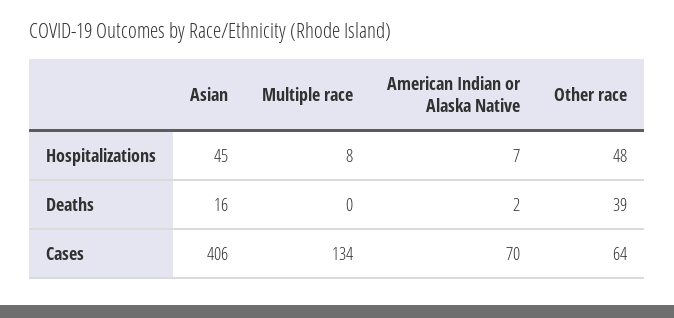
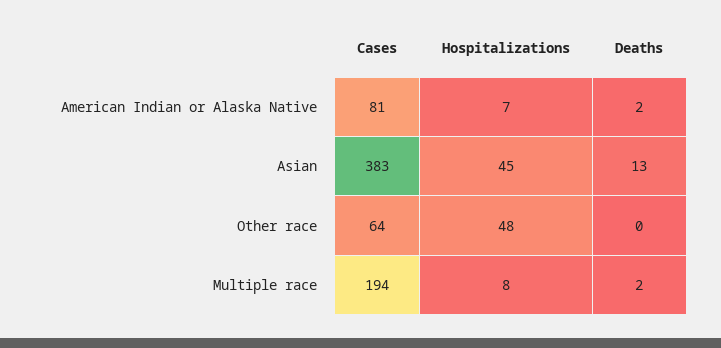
  {
    "Asian": {
      "Hospitalizations": 45,
-     "Deaths": 16,
+     "Deaths": 13,
-     "Cases": 406
+     "Cases": 383
    },
    "Multiple race": {
      "Hospitalizations": 8,
-     "Deaths": 0,
+     "Deaths": 2,
-     "Cases": 134
+     "Cases": 194
    },
    "American Indian or Alaska Native": {
      "Hospitalizations": 7,
      "Deaths": 2,
-     "Cases": 70
+     "Cases": 81
    },
    "Other race": {
      "Hospitalizations": 48,
-     "Deaths": 39,
+     "Deaths": 0,
      "Cases": 64
    }
  }

